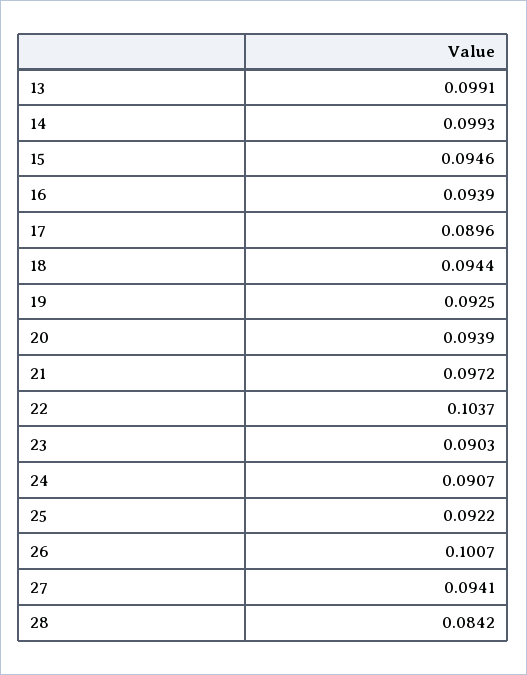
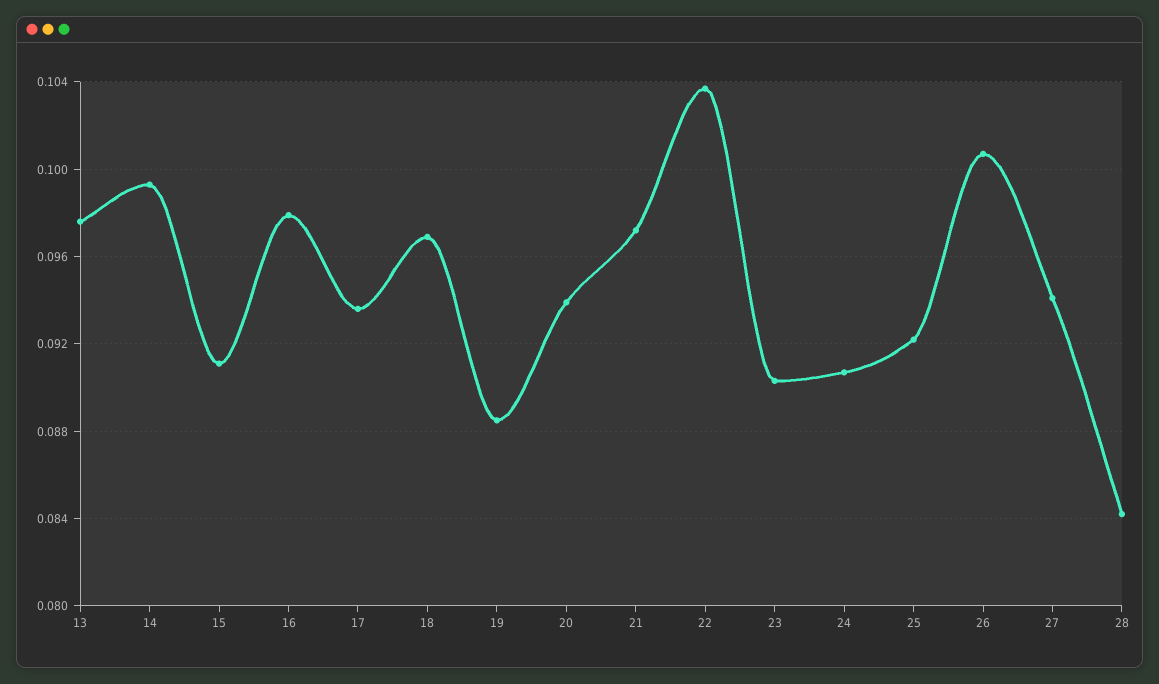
  {
-   "13": 0.0991,
+   "13": 0.0975,
    "14": 0.0993,
-   "15": 0.0946,
+   "15": 0.091,
-   "16": 0.0939,
+   "16": 0.098,
-   "17": 0.0896,
+   "17": 0.0935,
-   "18": 0.0944,
+   "18": 0.097,
-   "19": 0.0925,
+   "19": 0.0885,
    "20": 0.0939,
    "21": 0.0972,
    "22": 0.1037,
    "23": 0.0903,
    "24": 0.0907,
    "25": 0.0922,
    "26": 0.1007,
    "27": 0.0941,
    "28": 0.0842
  }

